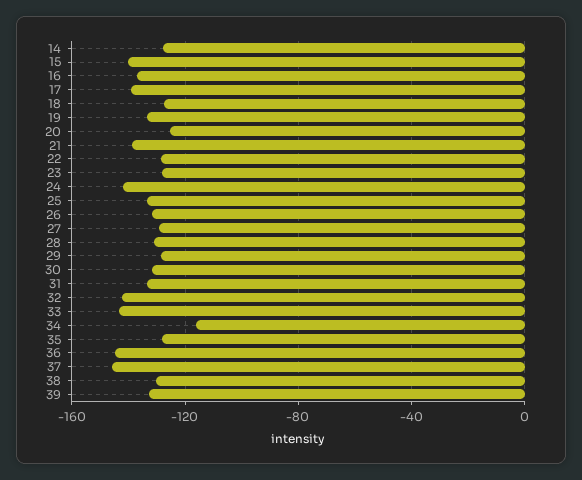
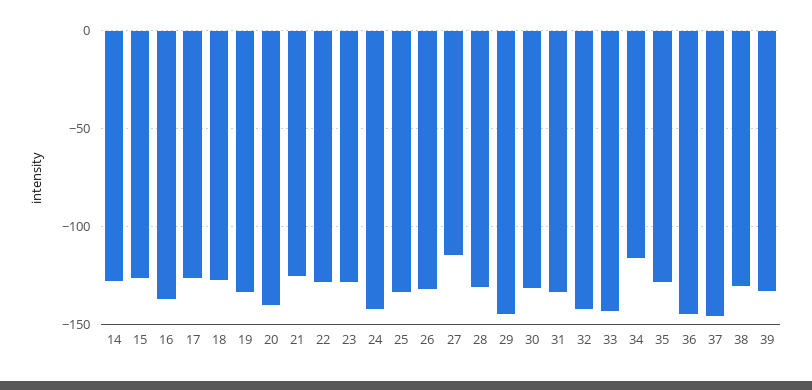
  {
    "14": -130,
-   "15": -140,
+   "15": -125,
    "16": -135,
-   "17": -140,
+   "17": -125,
    "18": -130,
    "19": -135,
-   "20": -125,
+   "20": -140,
-   "21": -140,
+   "21": -125,
    "22": -130,
    "23": -130,
    "24": -140,
    "25": -135,
    "26": -130,
-   "27": -130,
+   "27": -115,
    "28": -130,
-   "29": -130,
+   "29": -145,
    "30": -130,
    "31": -135,
    "32": -140,
    "33": -145,
    "34": -115,
    "35": -130,
    "36": -145,
    "37": -145,
    "38": -130,
    "39": -135
  }

